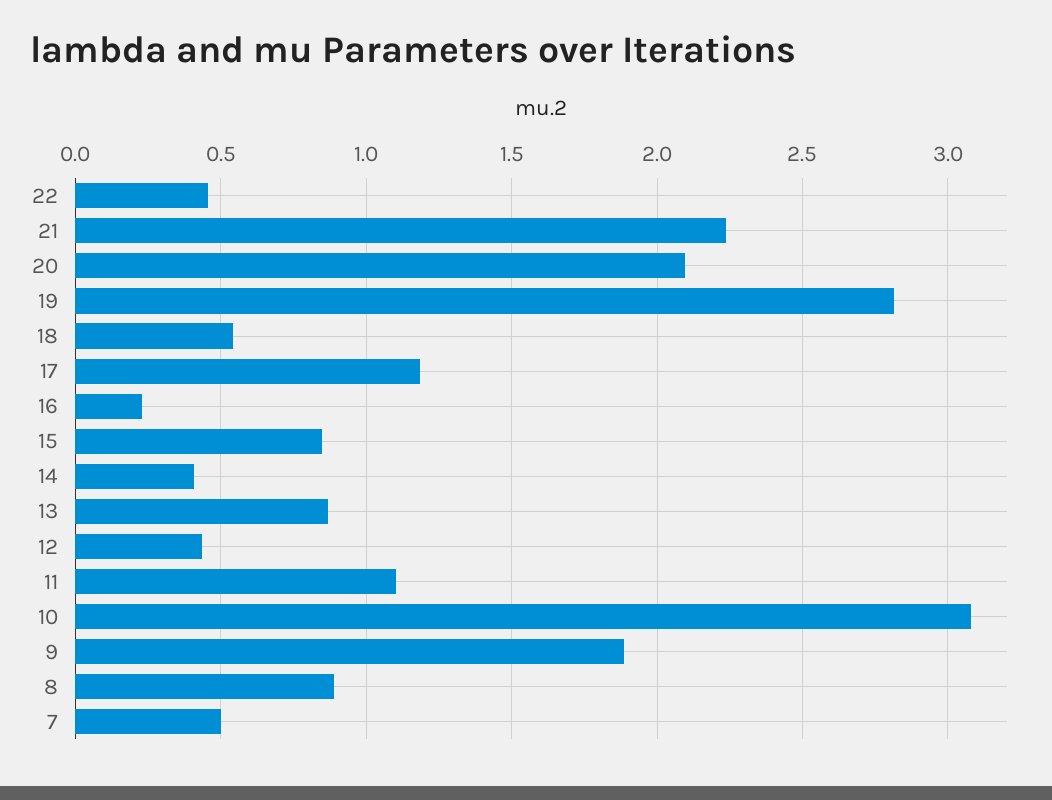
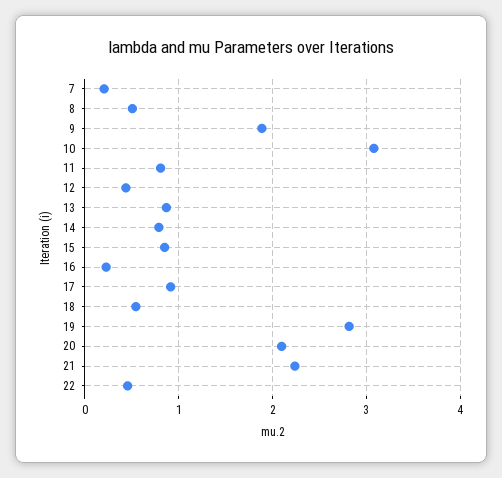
  {
    "22": 0.45,
    "21": 2.25,
    "20": 2.1,
    "19": 2.8,
    "18": 0.55,
-   "17": 1.2,
+   "17": 0.9,
    "16": 0.25,
    "15": 0.85,
-   "14": 0.4,
+   "14": 0.8,
    "13": 0.85,
    "12": 0.45,
-   "11": 1.1,
+   "11": 0.8,
    "10": 3.1,
    "9": 1.9,
-   "8": 0.9,
+   "8": 0.5,
-   "7": 0.5
+   "7": 0.2
  }

